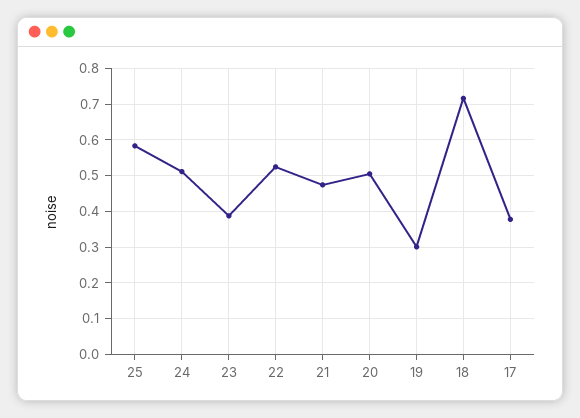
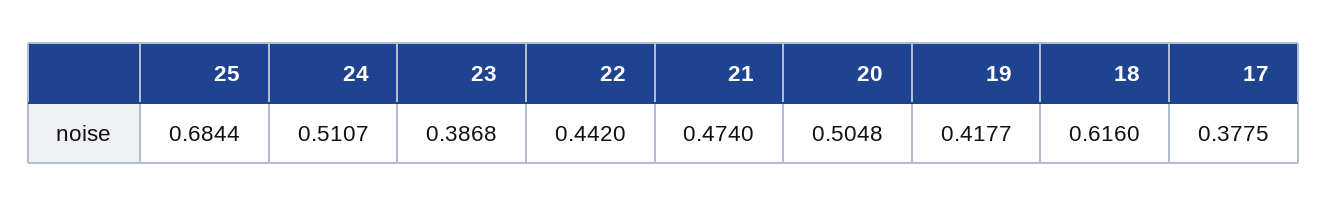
  {
-   "25": 0.58,
+   "25": 0.6844,
    "24": 0.5107,
    "23": 0.3868,
-   "22": 0.52,
+   "22": 0.442,
    "21": 0.474,
    "20": 0.5048,
-   "19": 0.3,
+   "19": 0.4177,
-   "18": 0.72,
+   "18": 0.616,
    "17": 0.3775
  }

